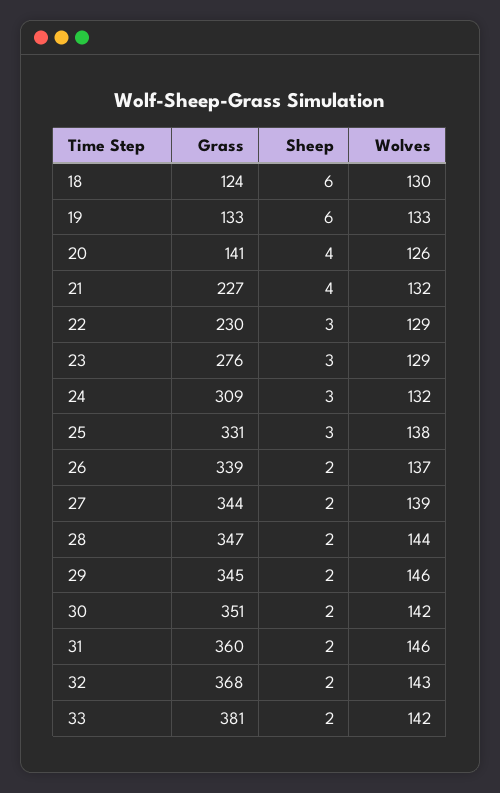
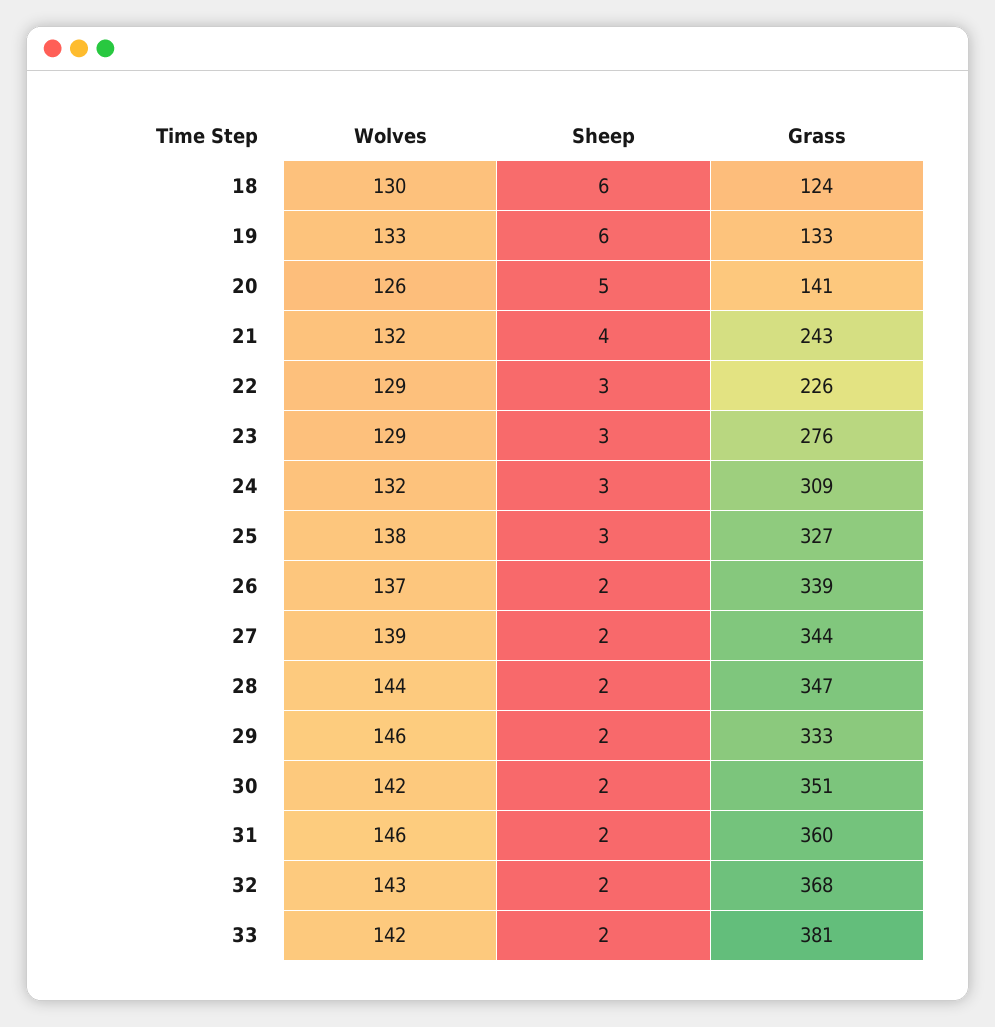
  {
    "Grass": {
      "18": 124,
      "19": 133,
      "20": 141,
-     "21": 227,
+     "21": 243,
-     "22": 230,
+     "22": 226,
      "23": 276,
      "24": 309,
-     "25": 331,
+     "25": 327,
      "26": 339,
      "27": 344,
      "28": 347,
-     "29": 345,
+     "29": 333,
      "30": 351,
      "31": 360,
      "32": 368,
      "33": 381
    },
    "Sheep": {
      "18": 6,
      "19": 6,
-     "20": 4,
+     "20": 5,
      "21": 4,
      "22": 3,
      "23": 3,
      "24": 3,
      "25": 3,
      "26": 2,
      "27": 2,
      "28": 2,
      "29": 2,
      "30": 2,
      "31": 2,
      "32": 2,
      "33": 2
    },
    "Wolves": {
      "18": 130,
      "19": 133,
      "20": 126,
      "21": 132,
      "22": 129,
      "23": 129,
      "24": 132,
      "25": 138,
      "26": 137,
      "27": 139,
      "28": 144,
      "29": 146,
      "30": 142,
      "31": 146,
      "32": 143,
      "33": 142
    }
  }

